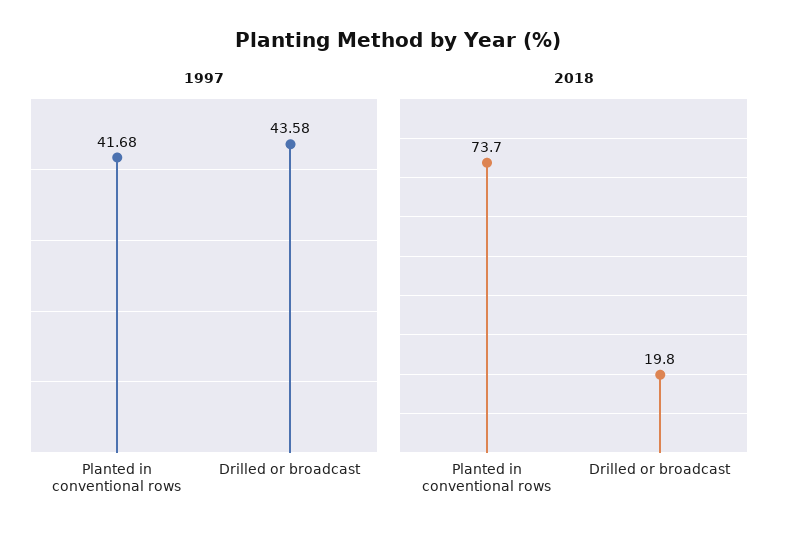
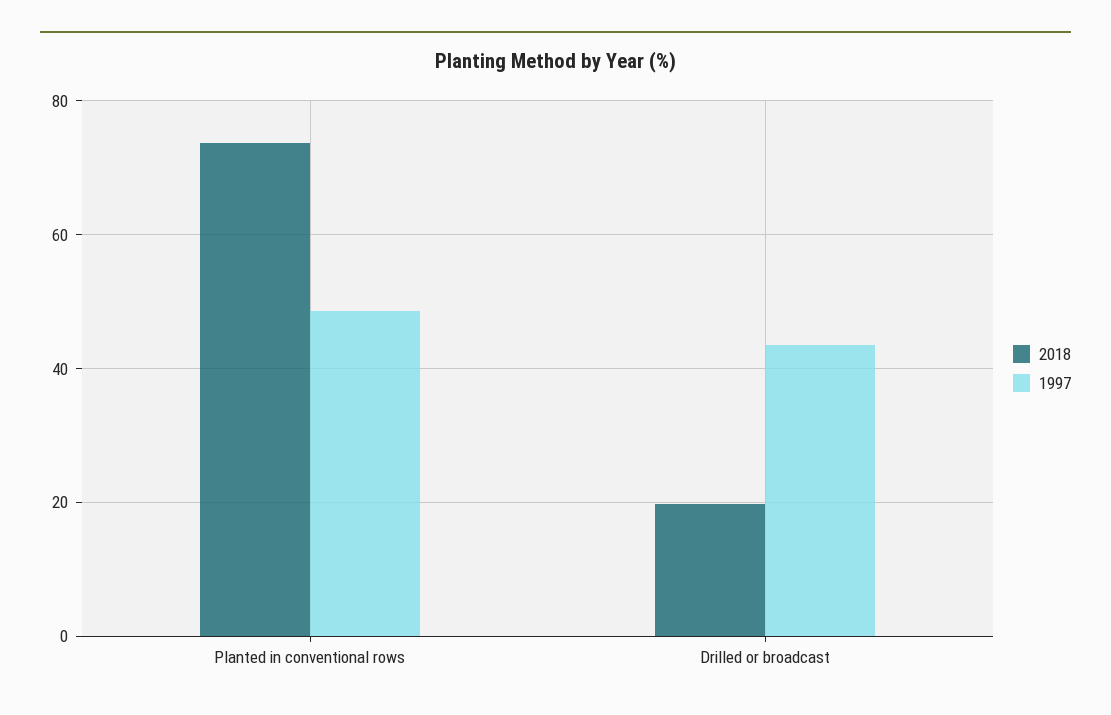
  {
    "1997": {
-     "Planted in conventional rows": 41.68,
+     "Planted in conventional rows": 48,
      "Drilled or broadcast": 43.58
    },
    "2018": {
      "Planted in conventional rows": 73.7,
      "Drilled or broadcast": 19.8
    }
  }

